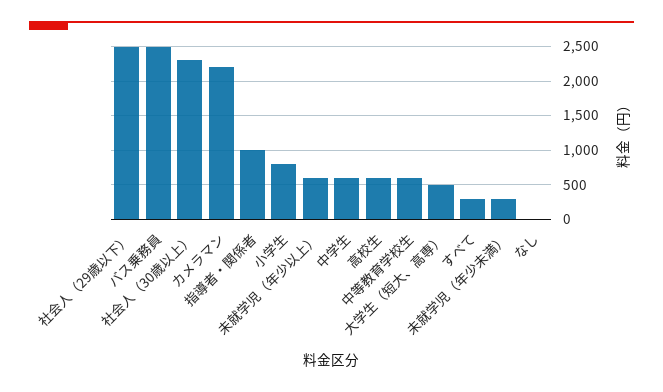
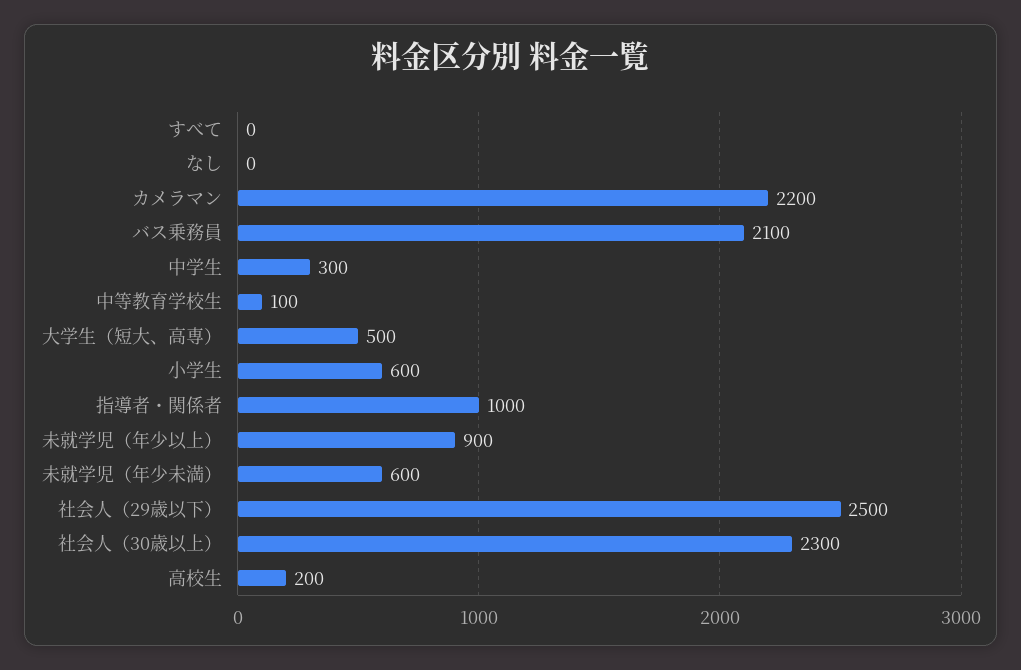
  {
    "社会人（29歳以下）": 2500,
-   "バス乗務員": 2500,
+   "バス乗務員": 2100,
    "社会人（30歳以上）": 2300,
    "カメラマン": 2200,
    "指導者・関係者": 1000,
-   "小学生": 800,
+   "小学生": 600,
-   "未就学児（年少以上）": 600,
+   "未就学児（年少以上）": 900,
-   "中学生": 600,
+   "中学生": 300,
-   "高校生": 600,
+   "高校生": 200,
-   "中等教育学校生": 600,
+   "中等教育学校生": 100,
    "大学生（短大、高専）": 500,
-   "すべて": 300,
+   "すべて": 0,
-   "未就学児（年少未満）": 300,
+   "未就学児（年少未満）": 600,
    "なし": 0
  }

